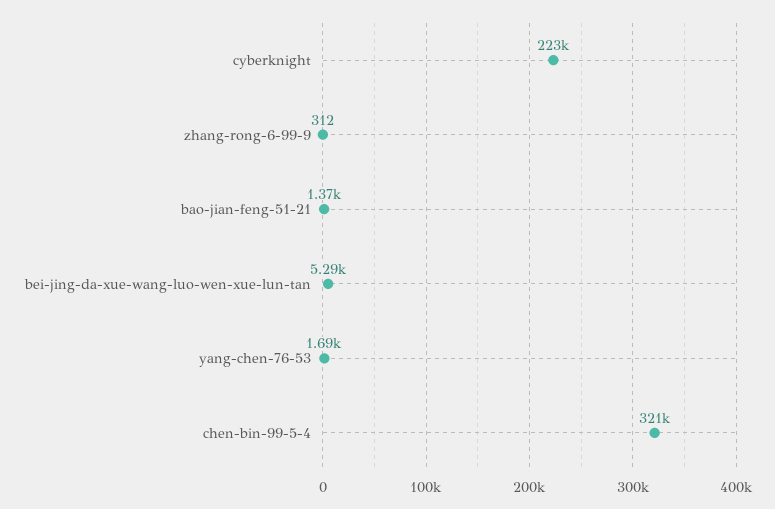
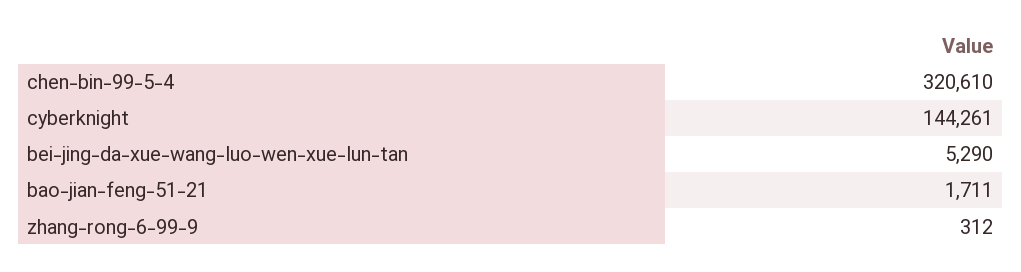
  {
-   "cyberknight": 223000,
+   "cyberknight": 144261,
    "zhang-rong-6-99-9": 312,
-   "bao-jian-feng-51-21": 1370,
+   "bao-jian-feng-51-21": 1711,
    "bei-jing-da-xue-wang-luo-wen-xue-lun-tan": 5290,
-   "yang-chen-76-53": 1690,
    "chen-bin-99-5-4": 320610
  }

